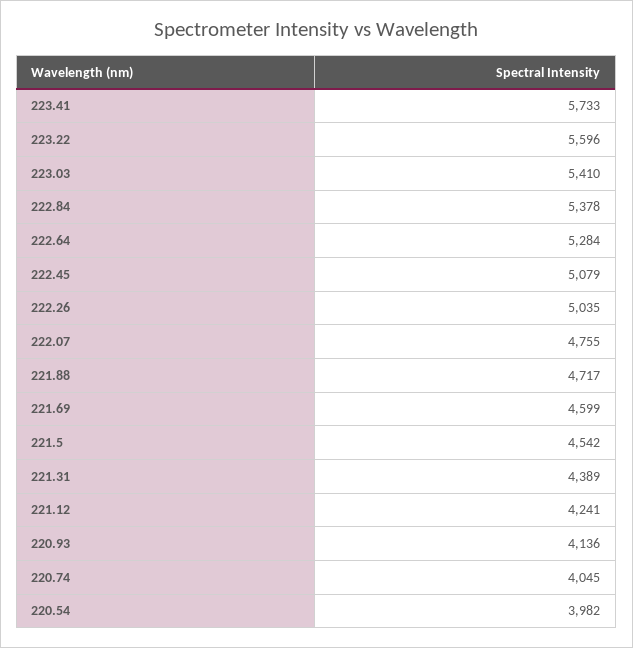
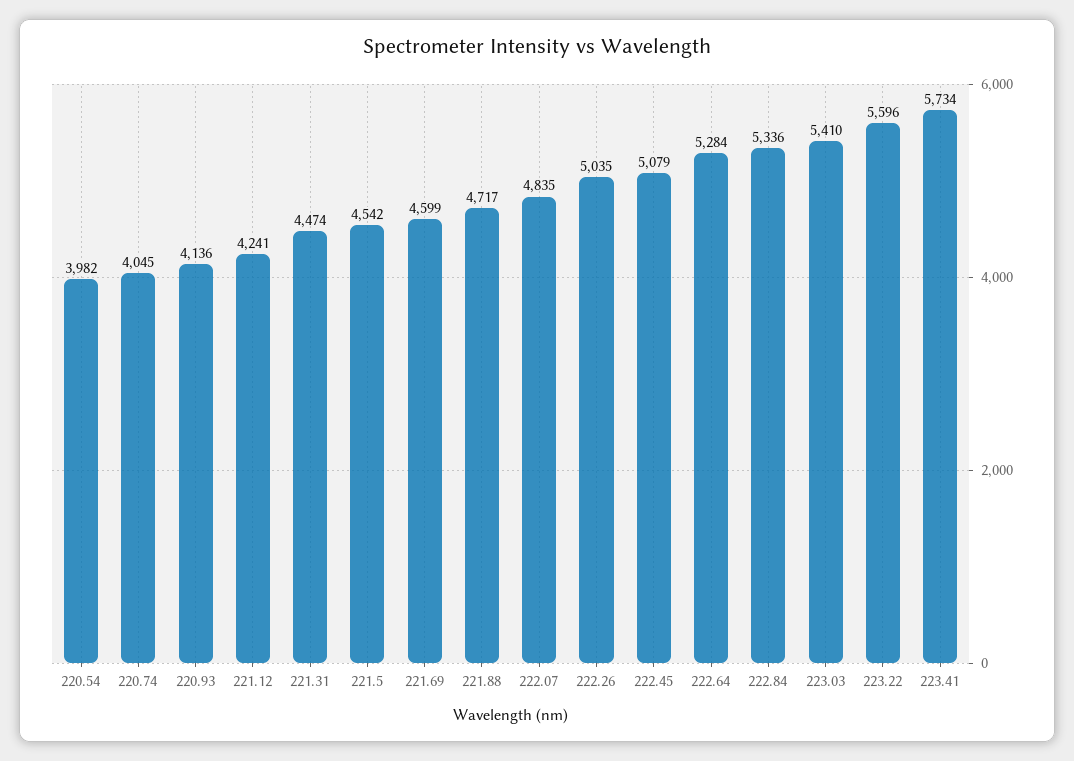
  {
-   "223.41": 5733,
+   "223.41": 5734,
    "223.22": 5596,
    "223.03": 5410,
-   "222.84": 5378,
+   "222.84": 5336,
    "222.64": 5284,
    "222.45": 5079,
    "222.26": 5035,
-   "222.07": 4755,
+   "222.07": 4835,
    "221.88": 4717,
    "221.69": 4599,
    "221.5": 4542,
-   "221.31": 4389,
+   "221.31": 4474,
    "221.12": 4241,
    "220.93": 4136,
    "220.74": 4045,
    "220.54": 3982
  }

